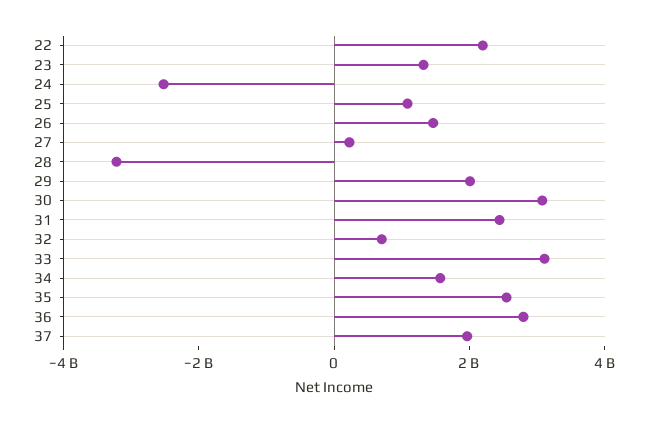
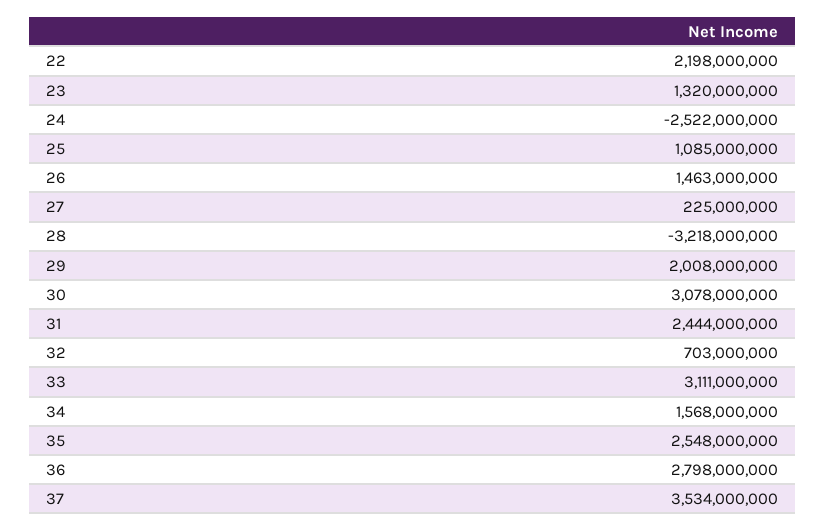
  {
    "22": 2198000000,
    "23": 1320000000,
    "24": -2522000000,
    "25": 1085000000,
    "26": 1463000000,
    "27": 225000000,
    "28": -3218000000,
    "29": 2008000000,
    "30": 3078000000,
    "31": 2444000000,
    "32": 703000000,
    "33": 3111000000,
    "34": 1568000000,
    "35": 2548000000,
    "36": 2798000000,
-   "37": 2000000000
+   "37": 3534000000
  }

